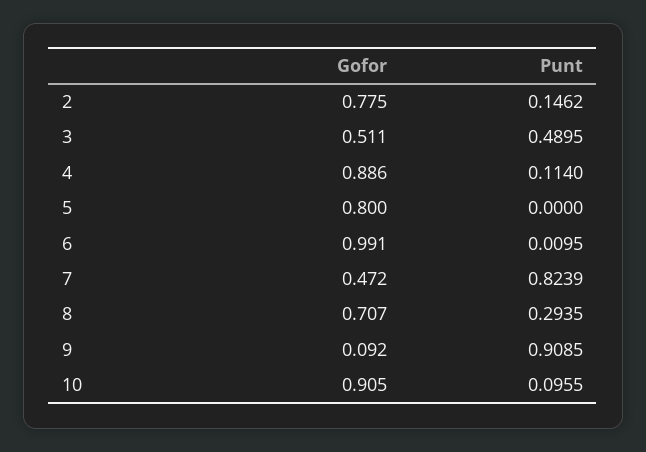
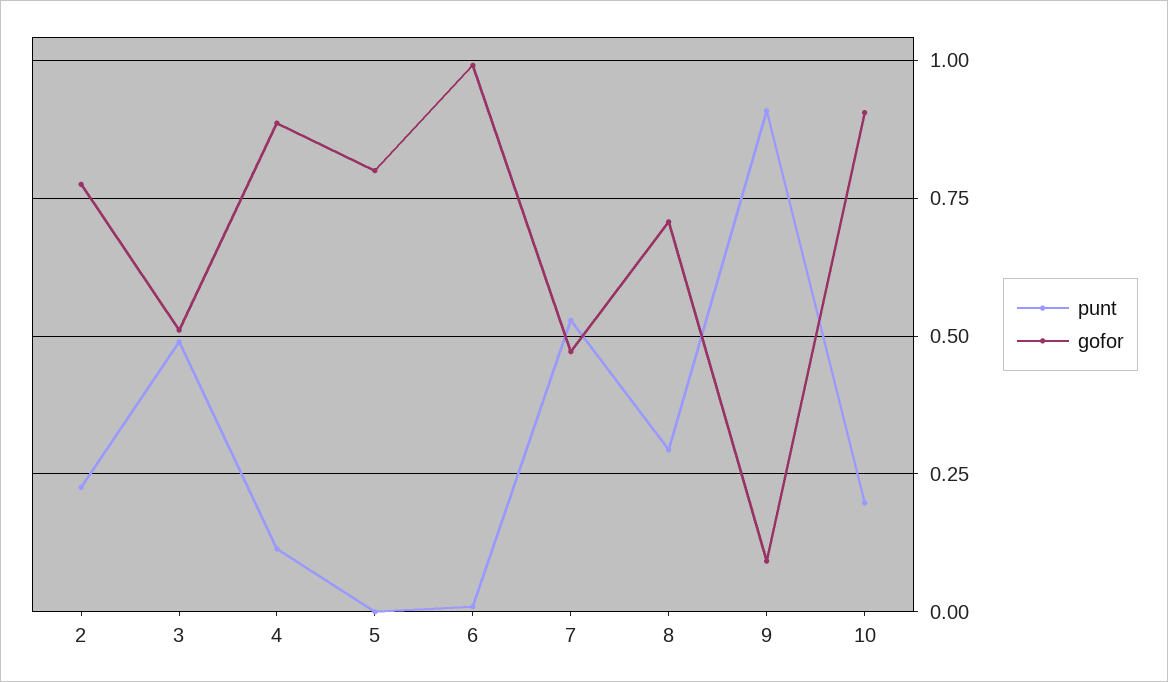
  {
    "Gofor": {
      "2": 0.775,
      "3": 0.511,
      "4": 0.886,
      "5": 0.8,
      "6": 0.991,
      "7": 0.472,
      "8": 0.707,
      "9": 0.092,
      "10": 0.905
    },
    "Punt": {
-     "2": 0.1462,
+     "2": 0.225,
      "3": 0.4895,
      "4": 0.114,
      "5": 0,
      "6": 0.0095,
-     "7": 0.8239,
+     "7": 0.525,
      "8": 0.2935,
      "9": 0.9085,
-     "10": 0.0955
+     "10": 0.2
    }
  }

